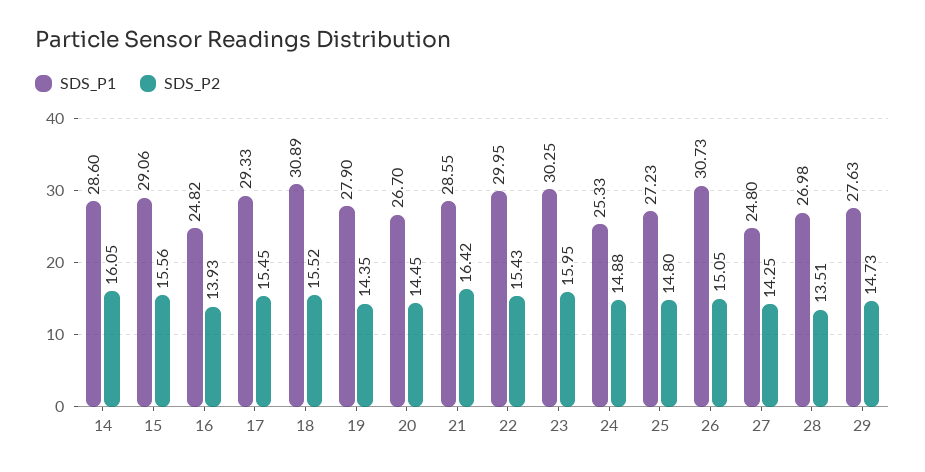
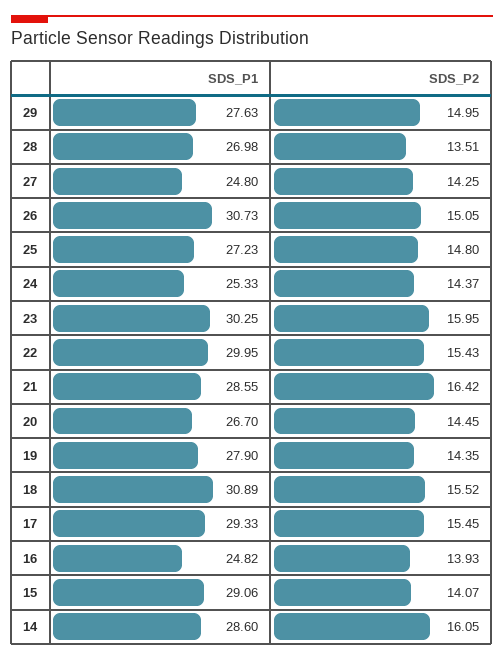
  {
    "SDS_P1": {
      "14": 28.6,
      "15": 29.06,
      "16": 24.82,
      "17": 29.33,
      "18": 30.89,
      "19": 27.9,
      "20": 26.7,
      "21": 28.55,
      "22": 29.95,
      "23": 30.25,
      "24": 25.33,
      "25": 27.23,
      "26": 30.73,
      "27": 24.8,
      "28": 26.98,
      "29": 27.63
    },
    "SDS_P2": {
      "14": 16.05,
-     "15": 15.56,
+     "15": 14.07,
      "16": 13.93,
      "17": 15.45,
      "18": 15.52,
      "19": 14.35,
      "20": 14.45,
      "21": 16.42,
      "22": 15.43,
      "23": 15.95,
-     "24": 14.88,
+     "24": 14.37,
      "25": 14.8,
      "26": 15.05,
      "27": 14.25,
      "28": 13.51,
-     "29": 14.73
+     "29": 14.95
    }
  }

